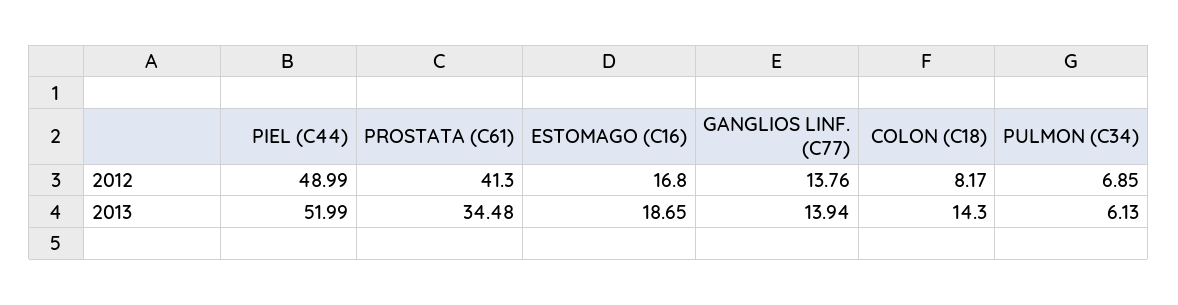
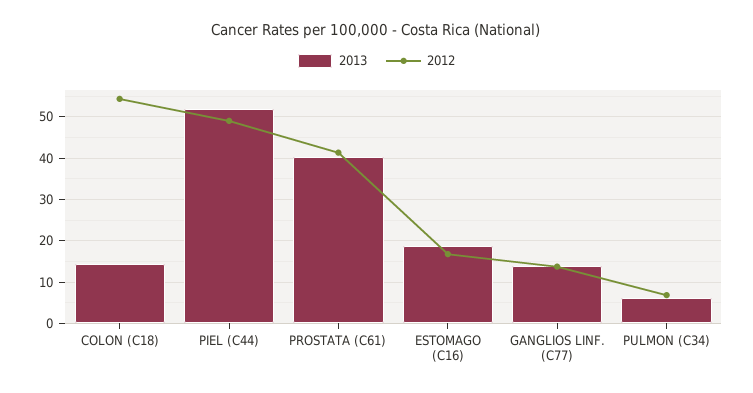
  {
    "2012": {
      "PIEL (C44)": 48.99,
      "PROSTATA (C61)": 41.3,
      "ESTOMAGO (C16)": 16.8,
      "GANGLIOS LINF. (C77)": 13.76,
-     "COLON (C18)": 8.17,
+     "COLON (C18)": 54,
      "PULMON (C34)": 6.85
    },
    "2013": {
      "PIEL (C44)": 51.99,
-     "PROSTATA (C61)": 34.48,
+     "PROSTATA (C61)": 40,
      "ESTOMAGO (C16)": 18.65,
      "GANGLIOS LINF. (C77)": 13.94,
      "COLON (C18)": 14.3,
      "PULMON (C34)": 6.13
    }
  }

